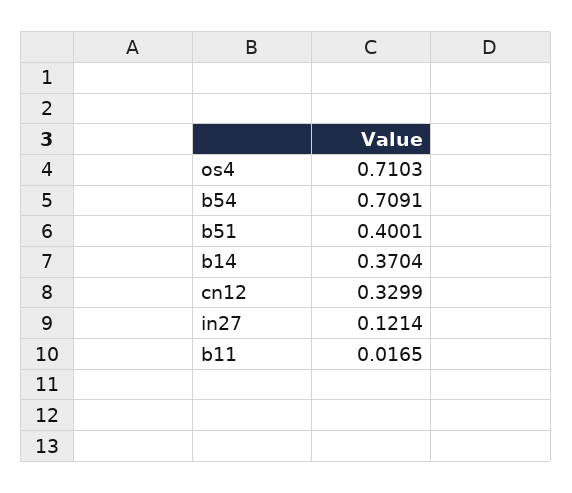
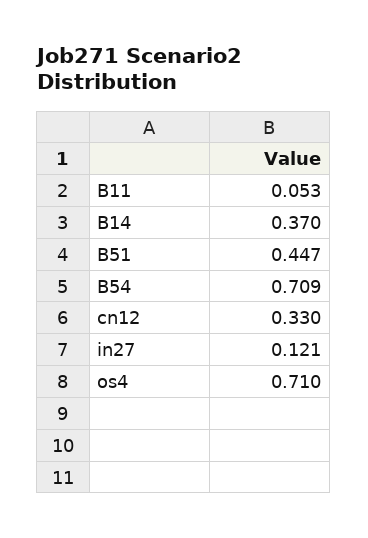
  {
    "os4": 0.7103,
    "b54": 0.7091,
-   "b51": 0.4001,
+   "b51": 0.447,
    "b14": 0.3704,
    "cn12": 0.3299,
    "in27": 0.1214,
-   "b11": 0.0165
+   "b11": 0.053
  }

